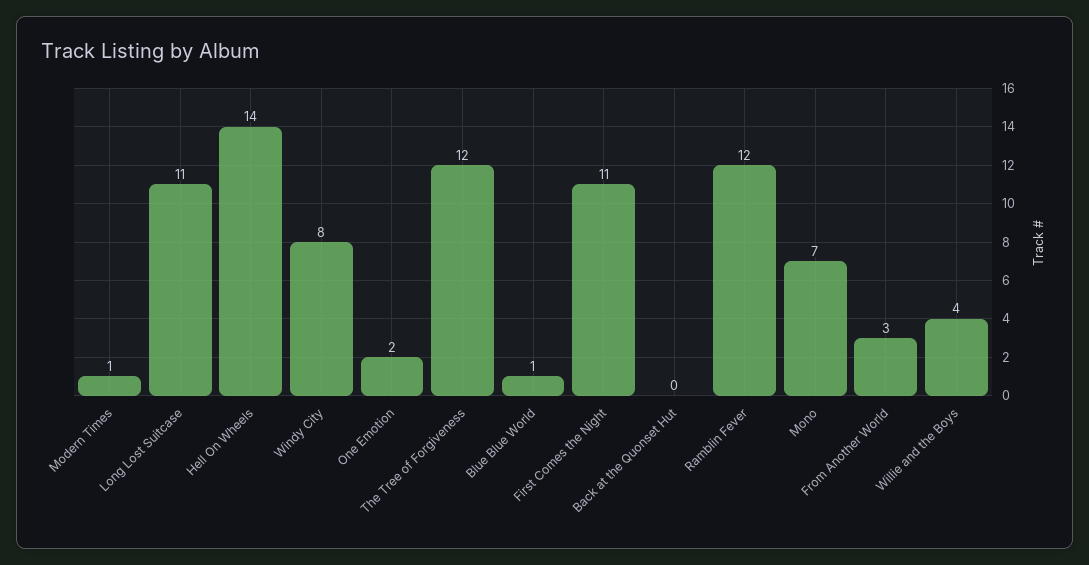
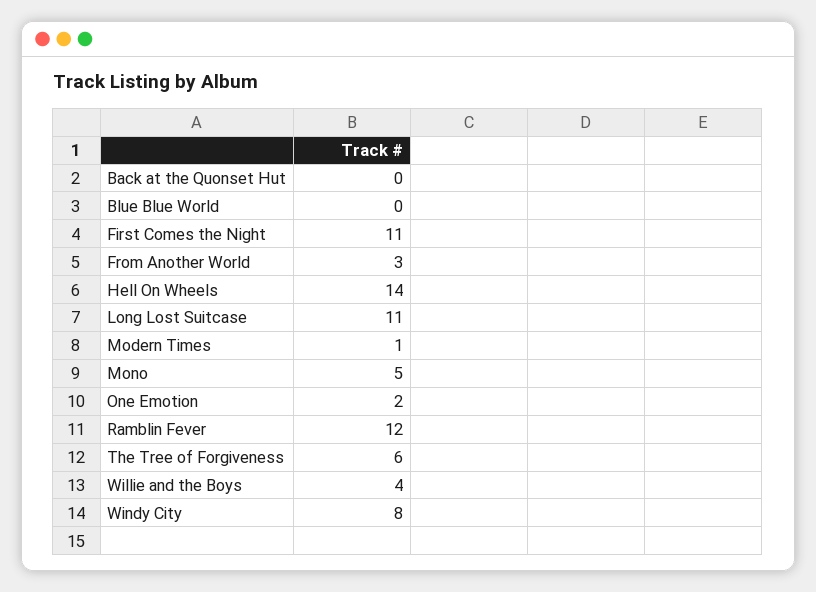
  {
    "Modern Times": 1,
    "Long Lost Suitcase": 11,
    "Hell On Wheels": 14,
    "Windy City": 8,
    "One Emotion": 2,
-   "The Tree of Forgiveness": 12,
+   "The Tree of Forgiveness": 6,
-   "Blue Blue World": 1,
+   "Blue Blue World": 0,
    "First Comes the Night": 11,
    "Back at the Quonset Hut": 0,
    "Ramblin Fever": 12,
-   "Mono": 7,
+   "Mono": 5,
    "From Another World": 3,
    "Willie and the Boys": 4
  }

